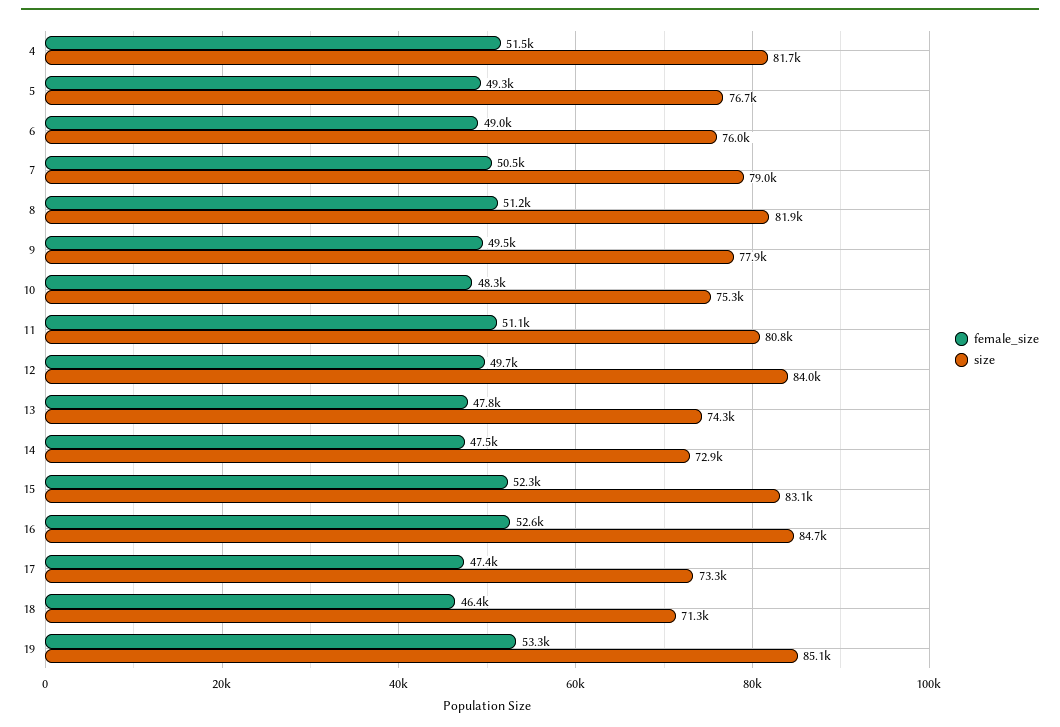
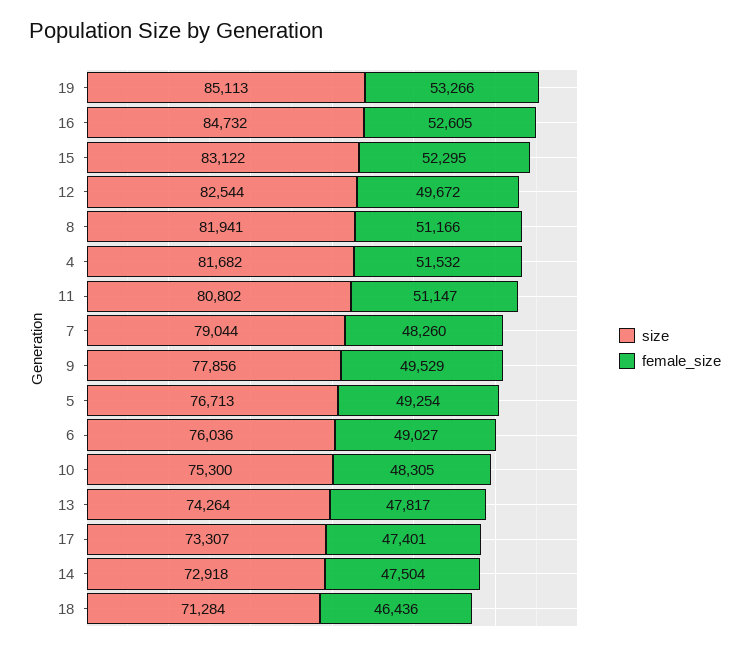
  {
    "female_size": {
      "4": 51532,
      "5": 49254,
      "6": 49027,
-     "7": 50500,
+     "7": 48260,
      "8": 51166,
      "9": 49529,
      "10": 48305,
      "11": 51147,
      "12": 49672,
      "13": 47817,
      "14": 47504,
      "15": 52295,
      "16": 52605,
      "17": 47401,
      "18": 46436,
      "19": 53266
    },
    "size": {
      "4": 81682,
      "5": 76713,
      "6": 76036,
      "7": 79044,
      "8": 81941,
      "9": 77856,
      "10": 75300,
      "11": 80802,
-     "12": 84000,
+     "12": 82544,
      "13": 74264,
      "14": 72918,
      "15": 83122,
      "16": 84732,
      "17": 73307,
      "18": 71284,
      "19": 85113
    }
  }

